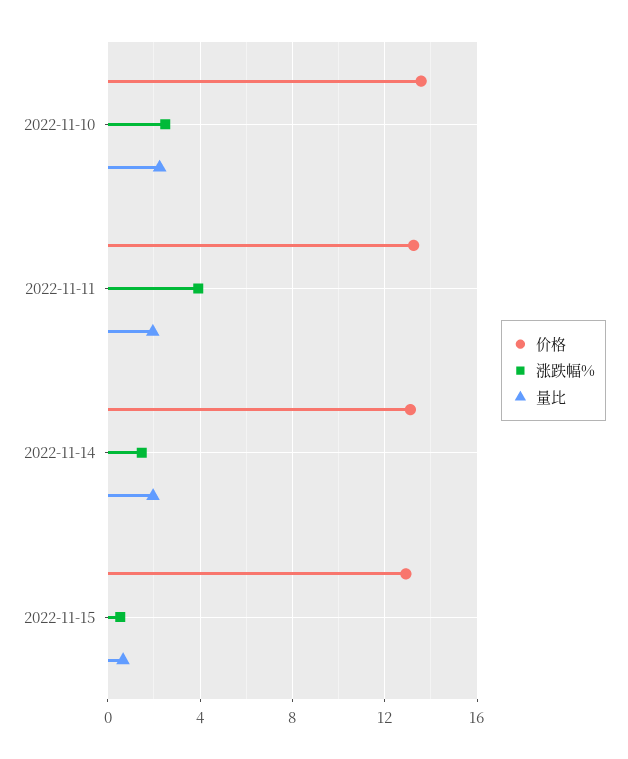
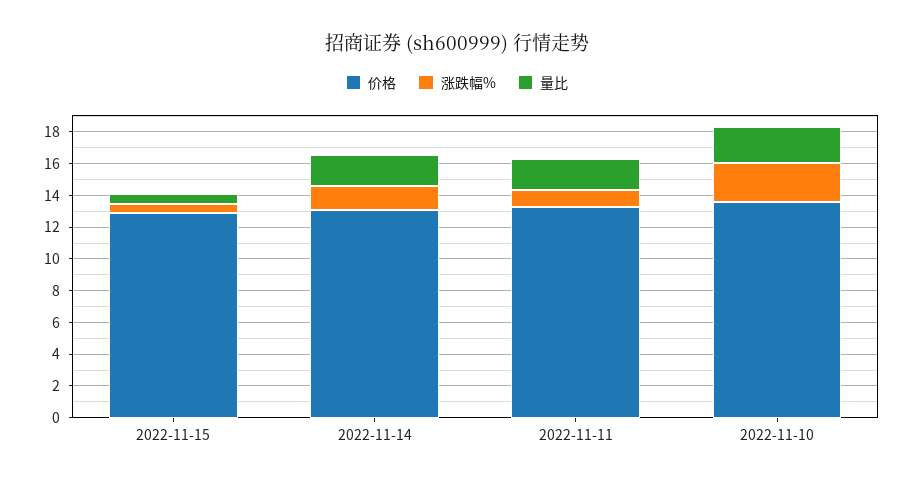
  {
    "价格": {
      "2022-11-10": 13.5,
      "2022-11-11": 13.5,
      "2022-11-14": 13,
      "2022-11-15": 13
    },
    "涨跌幅%": {
      "2022-11-10": 2.5,
-     "2022-11-11": 4,
+     "2022-11-11": 1,
      "2022-11-14": 1.5,
      "2022-11-15": 0.5
    },
    "量比": {
      "2022-11-10": 2.5,
      "2022-11-11": 2,
      "2022-11-14": 2,
      "2022-11-15": 0.5
    }
  }

